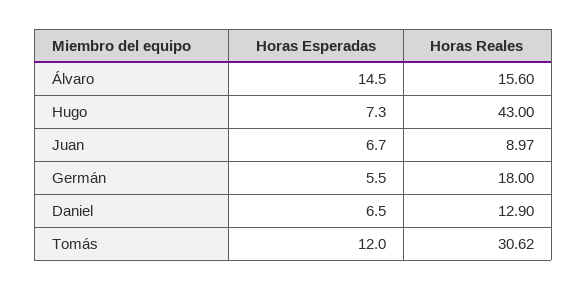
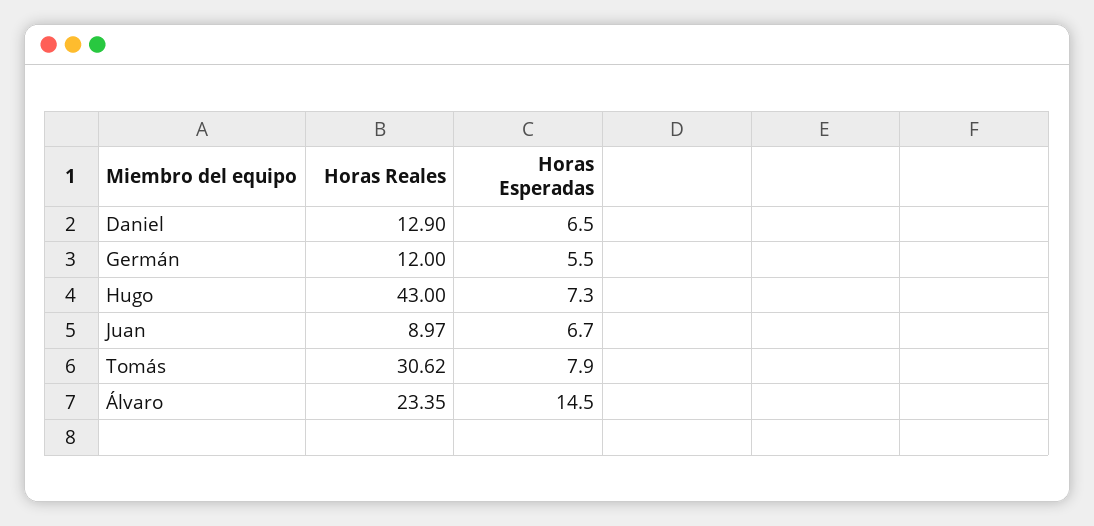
  {
    "Horas Esperadas": {
      "Álvaro": 14.5,
      "Hugo": 7.3,
      "Juan": 6.7,
      "Germán": 5.5,
      "Daniel": 6.5,
-     "Tomás": 12
+     "Tomás": 7.9
    },
    "Horas Reales": {
-     "Álvaro": 15.6,
+     "Álvaro": 23.35,
      "Hugo": 43,
      "Juan": 8.97,
-     "Germán": 18,
+     "Germán": 12,
      "Daniel": 12.9,
      "Tomás": 30.62
    }
  }

